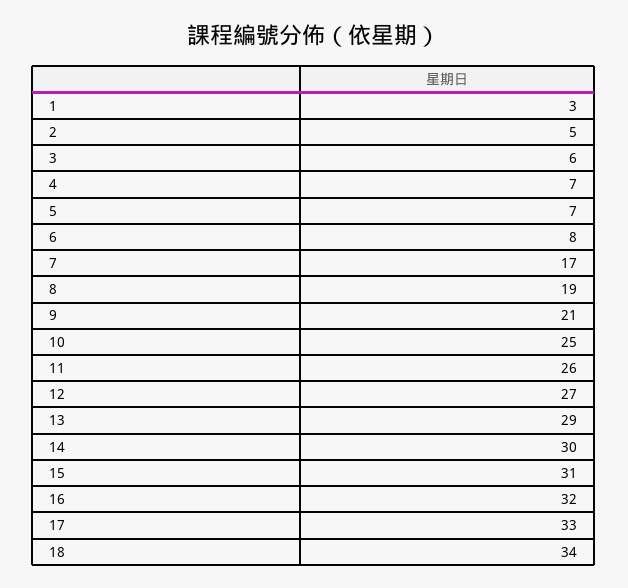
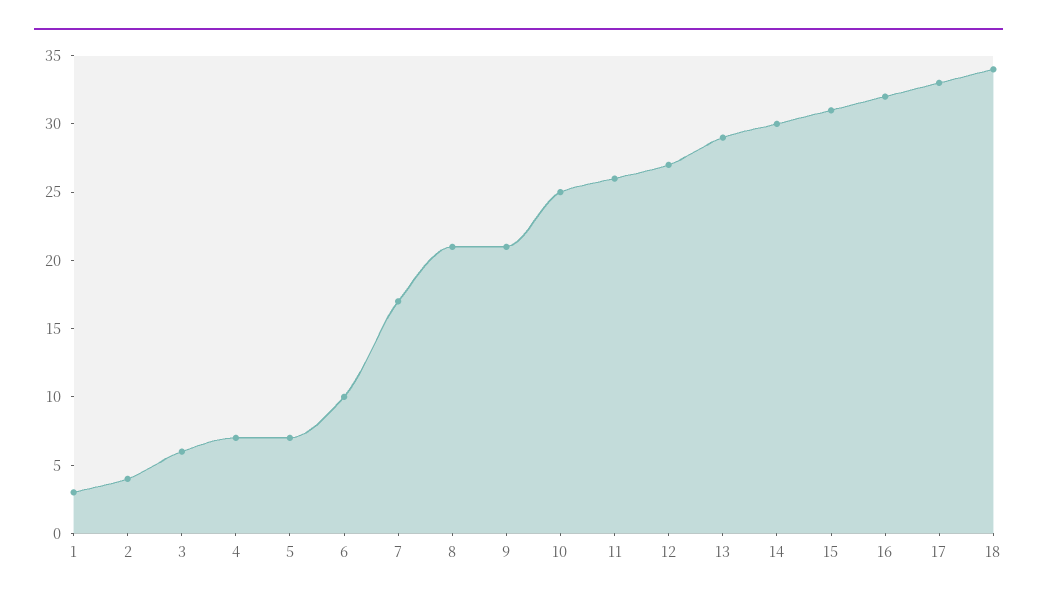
  {
    "1": 3,
-   "2": 5,
+   "2": 4,
    "3": 6,
    "4": 7,
    "5": 7,
-   "6": 8,
+   "6": 10,
    "7": 17,
-   "8": 19,
+   "8": 21,
    "9": 21,
    "10": 25,
    "11": 26,
    "12": 27,
    "13": 29,
    "14": 30,
    "15": 31,
    "16": 32,
    "17": 33,
    "18": 34
  }

